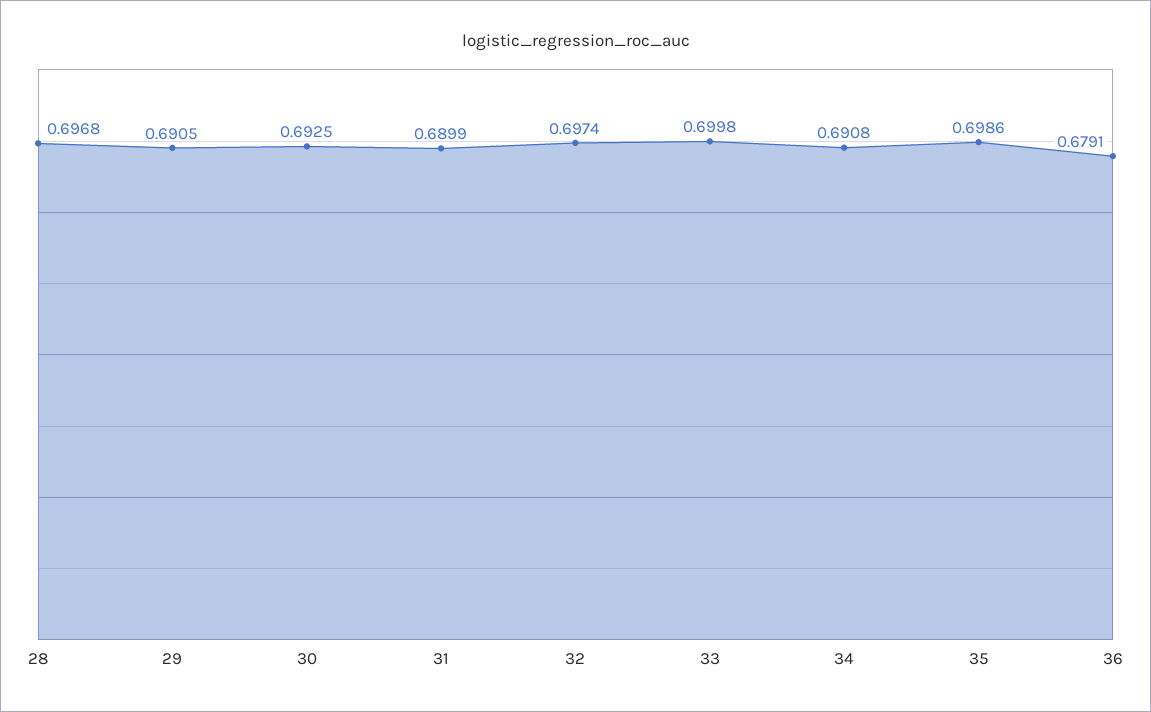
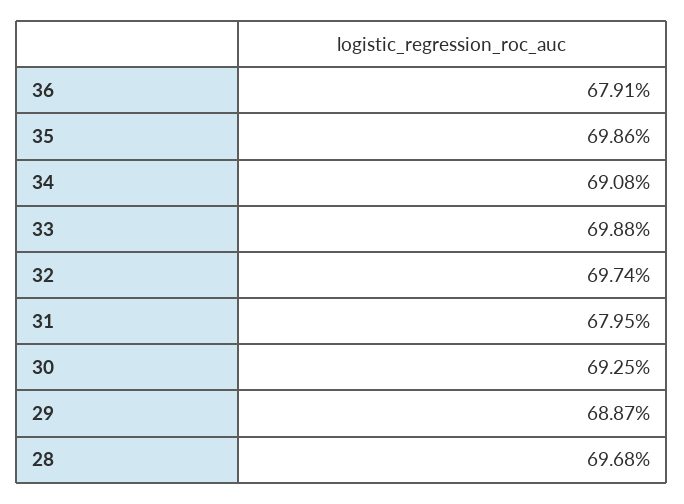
  {
    "28": 0.6968,
-   "29": 0.6905,
+   "29": 0.6887,
    "30": 0.6925,
-   "31": 0.6899,
+   "31": 0.6795,
    "32": 0.6974,
-   "33": 0.6998,
+   "33": 0.6988,
    "34": 0.6908,
    "35": 0.6986,
    "36": 0.6791
  }

